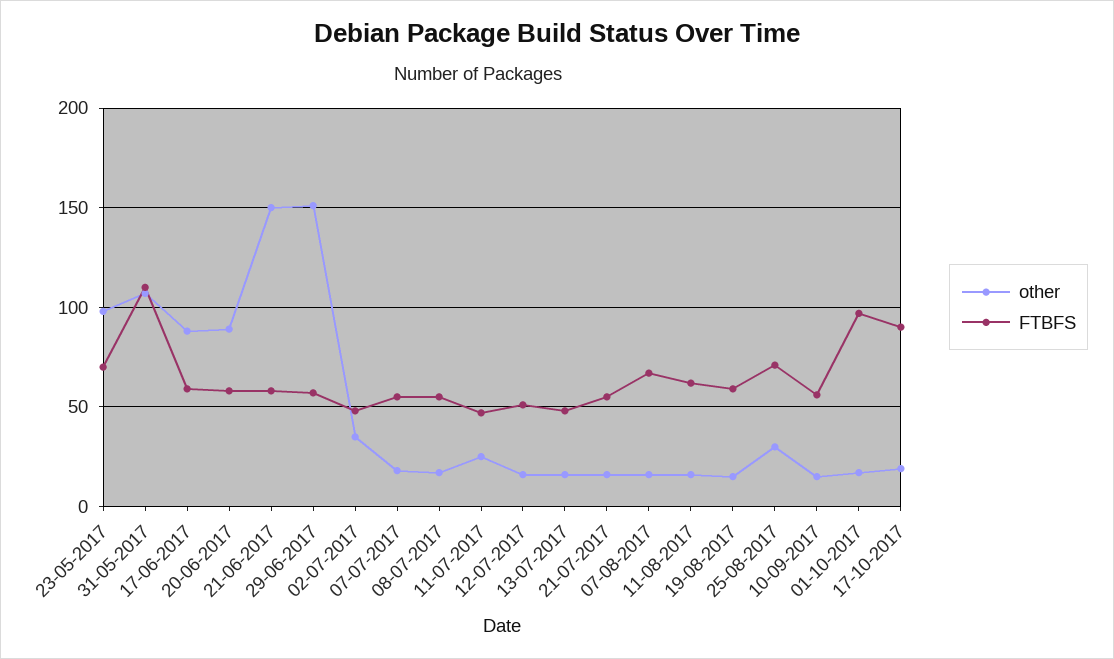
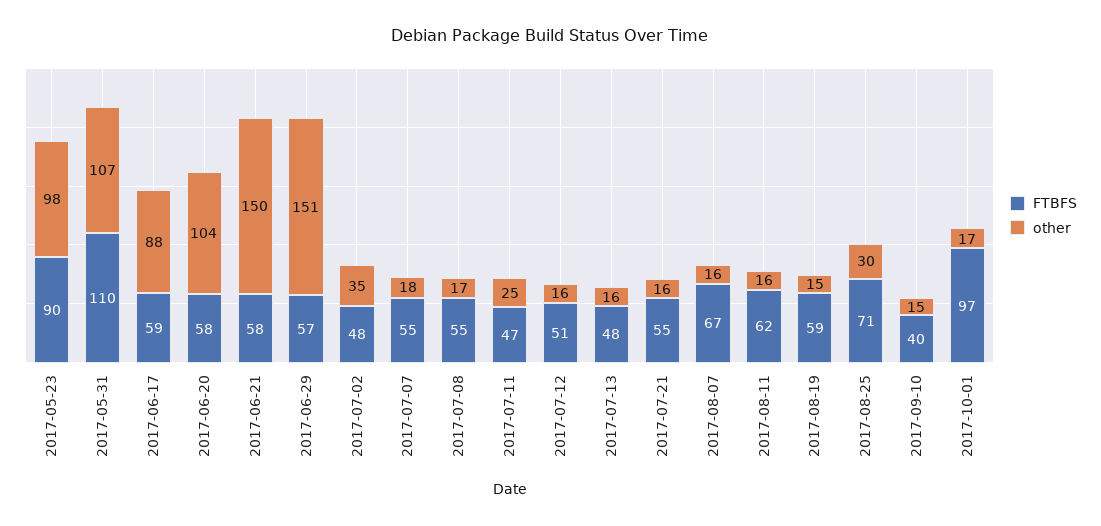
  {
    "other": {
      "23-05-2017": 98,
      "31-05-2017": 107,
      "17-06-2017": 88,
-     "20-06-2017": 90,
+     "20-06-2017": 104,
      "21-06-2017": 150,
      "29-06-2017": 151,
      "02-07-2017": 35,
      "07-07-2017": 18,
      "08-07-2017": 17,
      "11-07-2017": 25,
      "12-07-2017": 16,
      "13-07-2017": 16,
      "21-07-2017": 16,
      "07-08-2017": 16,
      "11-08-2017": 16,
      "19-08-2017": 15,
      "25-08-2017": 30,
      "10-09-2017": 15,
-     "01-10-2017": 17,
+     "01-10-2017": 17
-     "17-10-2017": 20
    },
    "FTBFS": {
-     "23-05-2017": 70,
+     "23-05-2017": 90,
      "31-05-2017": 110,
      "17-06-2017": 59,
      "20-06-2017": 58,
      "21-06-2017": 58,
      "29-06-2017": 57,
      "02-07-2017": 48,
      "07-07-2017": 55,
      "08-07-2017": 55,
      "11-07-2017": 47,
      "12-07-2017": 51,
      "13-07-2017": 48,
      "21-07-2017": 55,
      "07-08-2017": 67,
      "11-08-2017": 62,
      "19-08-2017": 59,
      "25-08-2017": 71,
-     "10-09-2017": 55,
+     "10-09-2017": 40,
-     "01-10-2017": 97,
+     "01-10-2017": 97
-     "17-10-2017": 90
    }
  }

